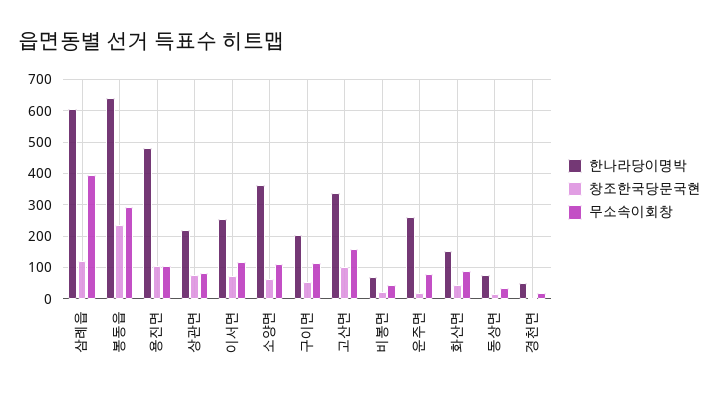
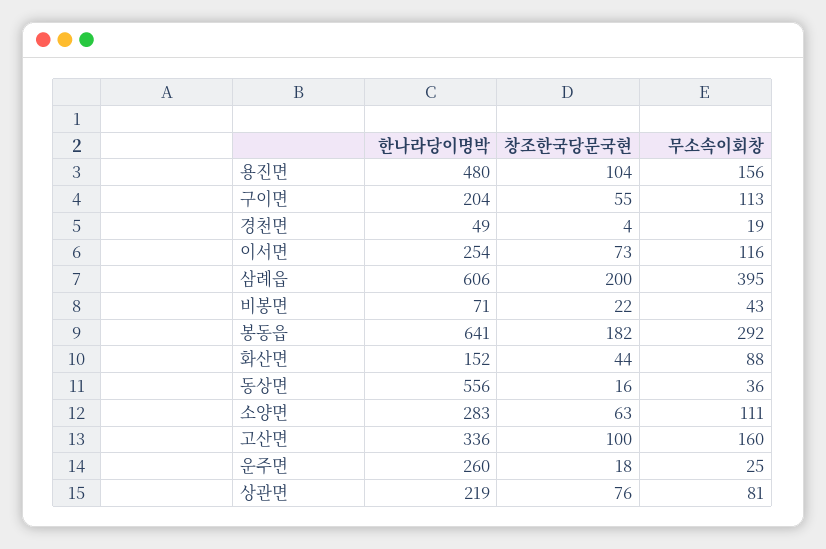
  {
    "한나라당이명박": {
      "삼례읍": 606,
      "봉동읍": 641,
      "용진면": 480,
      "상관면": 219,
      "이서면": 254,
-     "소양면": 360,
+     "소양면": 283,
      "구이면": 204,
      "고산면": 336,
      "비봉면": 71,
      "운주면": 260,
      "화산면": 152,
-     "동상면": 80,
+     "동상면": 556,
      "경천면": 49
    },
    "창조한국당문국현": {
-     "삼례읍": 120,
+     "삼례읍": 200,
-     "봉동읍": 240,
+     "봉동읍": 182,
      "용진면": 104,
      "상관면": 76,
      "이서면": 73,
      "소양면": 63,
      "구이면": 55,
      "고산면": 100,
      "비봉면": 22,
      "운주면": 18,
      "화산면": 44,
      "동상면": 16,
      "경천면": 4
    },
    "무소속이회창": {
      "삼례읍": 395,
      "봉동읍": 292,
-     "용진면": 100,
+     "용진면": 156,
      "상관면": 81,
      "이서면": 116,
      "소양면": 111,
      "구이면": 113,
      "고산면": 160,
      "비봉면": 43,
-     "운주면": 80,
+     "운주면": 25,
      "화산면": 88,
      "동상면": 36,
      "경천면": 19
    }
  }

